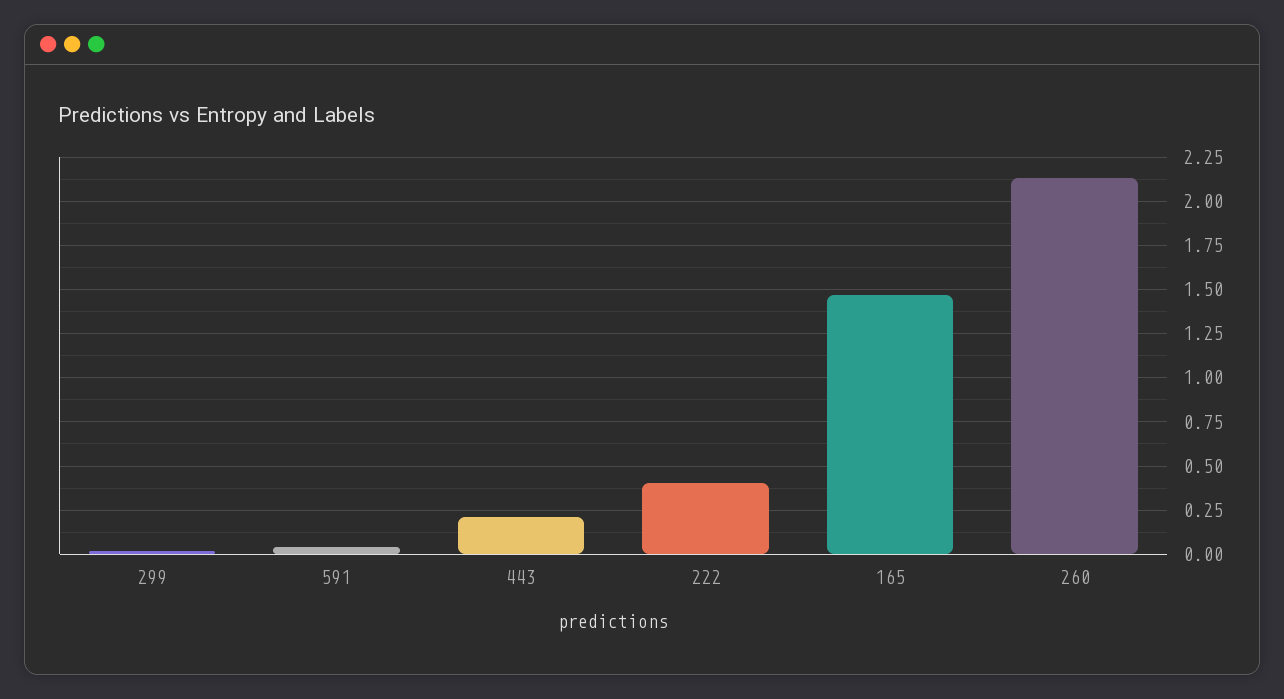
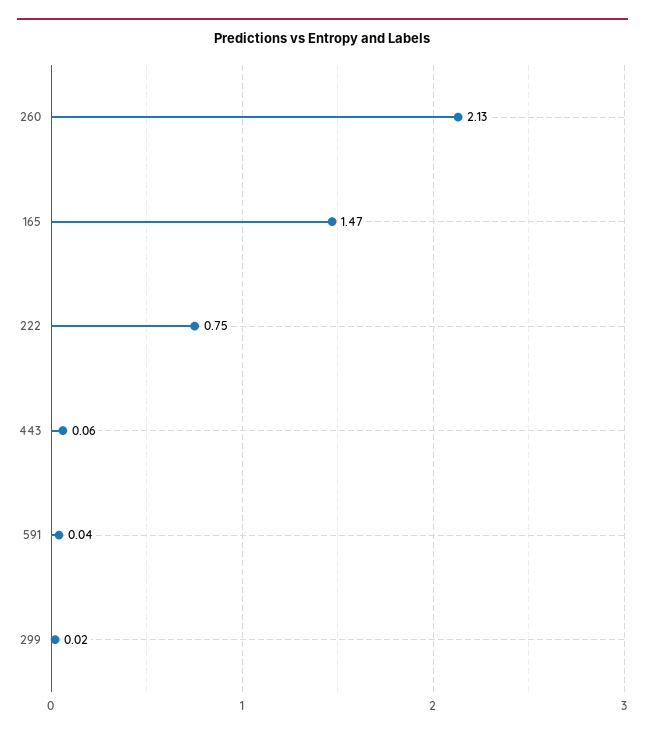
  {
    "299": 0.02,
    "591": 0.04,
-   "443": 0.2,
+   "443": 0.06,
-   "222": 0.4,
+   "222": 0.75,
    "165": 1.47,
    "260": 2.13
  }

